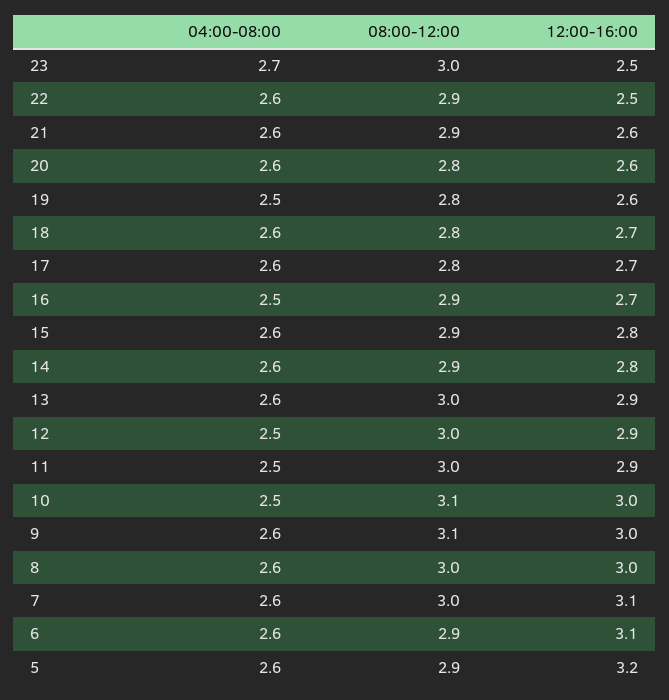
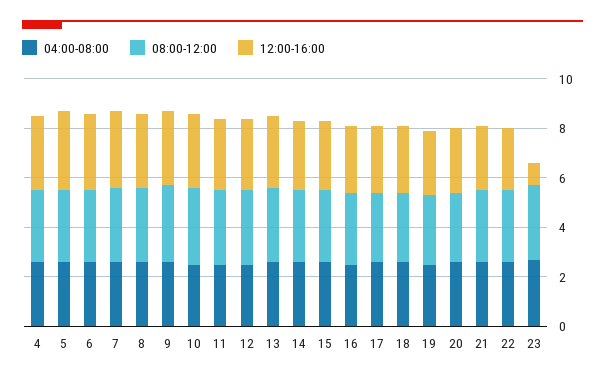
  {
    "04:00-08:00": {
      "23": 2.7,
      "22": 2.6,
      "21": 2.6,
      "20": 2.6,
      "19": 2.5,
      "18": 2.6,
      "17": 2.6,
      "16": 2.5,
      "15": 2.6,
      "14": 2.6,
      "13": 2.6,
      "12": 2.5,
      "11": 2.5,
      "10": 2.5,
      "9": 2.6,
      "8": 2.6,
      "7": 2.6,
      "6": 2.6,
-     "5": 2.6
+     "5": 2.6,
+     "4": 2.5
    },
    "08:00-12:00": {
      "23": 3,
      "22": 2.9,
      "21": 2.9,
      "20": 2.8,
      "19": 2.8,
      "18": 2.8,
      "17": 2.8,
      "16": 2.9,
      "15": 2.9,
      "14": 2.9,
      "13": 3,
      "12": 3,
      "11": 3,
      "10": 3.1,
      "9": 3.1,
      "8": 3,
      "7": 3,
      "6": 2.9,
-     "5": 2.9
+     "5": 2.9,
+     "4": 3
    },
    "12:00-16:00": {
-     "23": 2.5,
+     "23": 1,
      "22": 2.5,
      "21": 2.6,
      "20": 2.6,
      "19": 2.6,
      "18": 2.7,
      "17": 2.7,
      "16": 2.7,
      "15": 2.8,
      "14": 2.8,
      "13": 2.9,
      "12": 2.9,
      "11": 2.9,
      "10": 3,
      "9": 3,
      "8": 3,
      "7": 3.1,
      "6": 3.1,
-     "5": 3.2
+     "5": 3.2,
+     "4": 3
    }
  }

